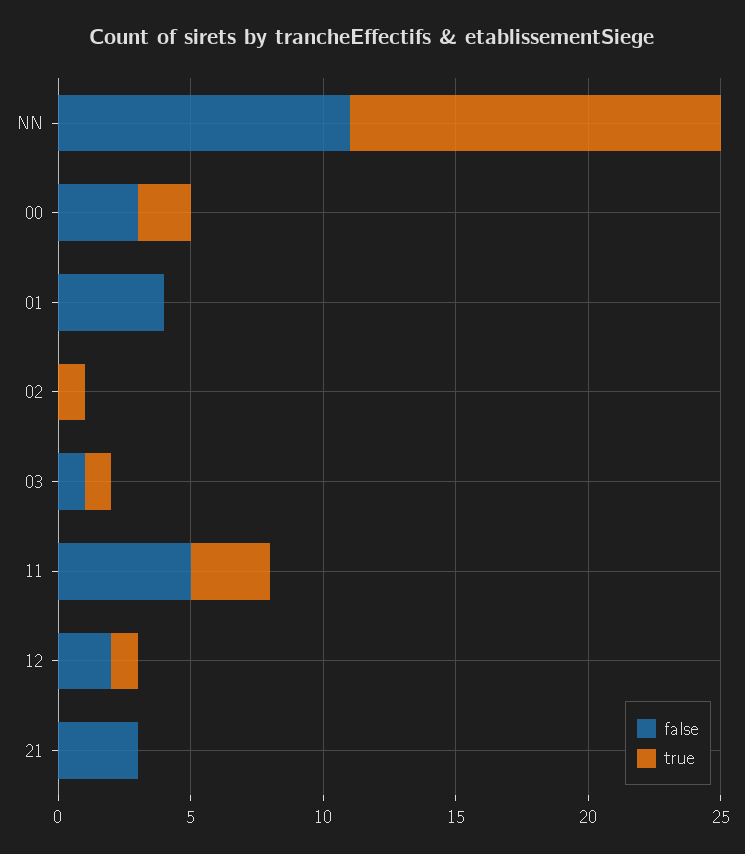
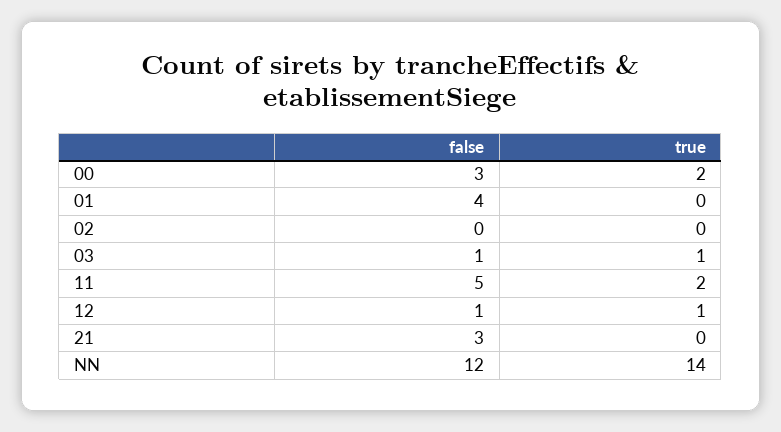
  {
    "false": {
-     "NN": 11,
+     "NN": 12,
      "00": 3,
      "01": 4,
      "02": 0,
      "03": 1,
      "11": 5,
-     "12": 2,
+     "12": 1,
      "21": 3
    },
    "true": {
      "NN": 14,
      "00": 2,
      "01": 0,
-     "02": 1,
+     "02": 0,
      "03": 1,
-     "11": 3,
+     "11": 2,
      "12": 1,
      "21": 0
    }
  }

